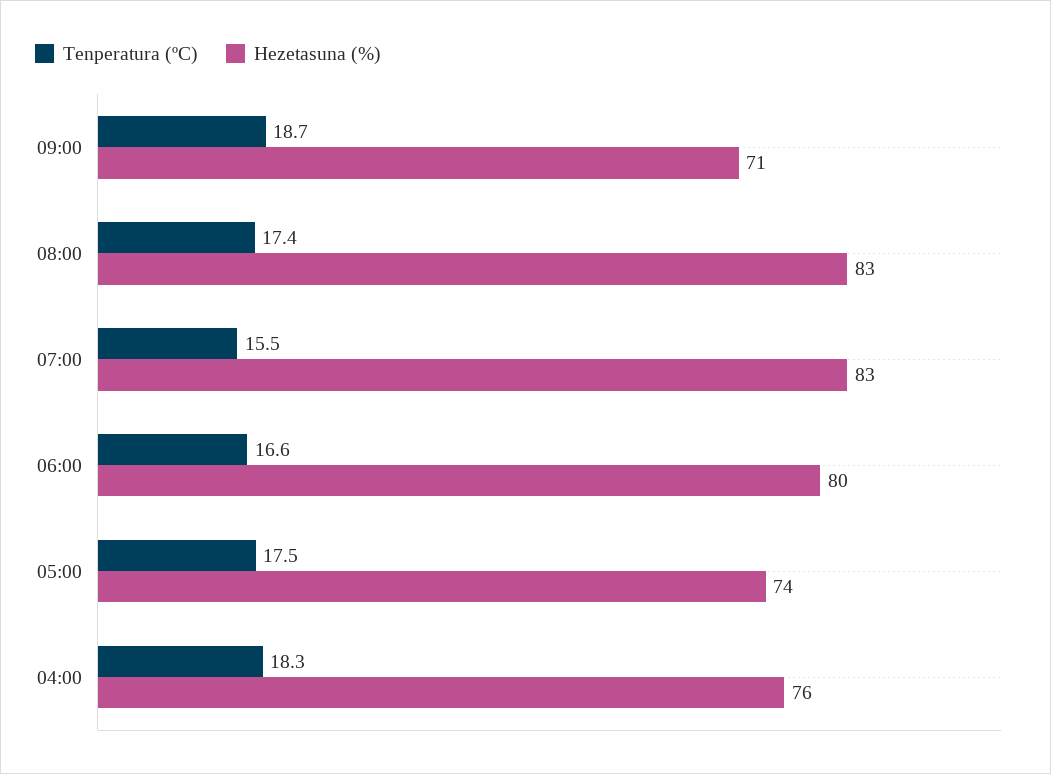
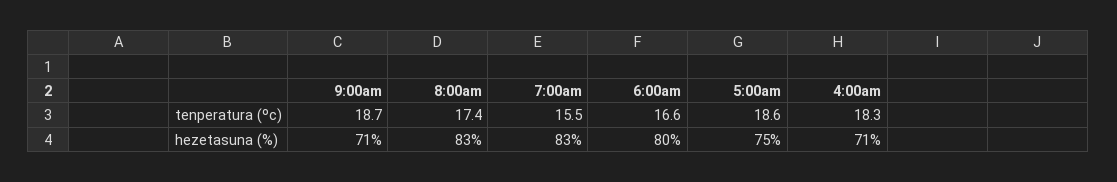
  {
    "Tenperatura (ºC)": {
      "09:00": 18.7,
      "08:00": 17.4,
      "07:00": 15.5,
      "06:00": 16.6,
-     "05:00": 17.5,
+     "05:00": 18.6,
      "04:00": 18.3
    },
    "Hezetasuna (%)": {
      "09:00": 71,
      "08:00": 83,
      "07:00": 83,
      "06:00": 80,
-     "05:00": 74,
+     "05:00": 75,
-     "04:00": 76
+     "04:00": 71
    }
  }

